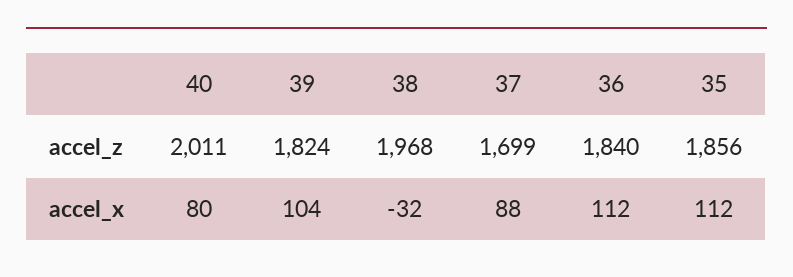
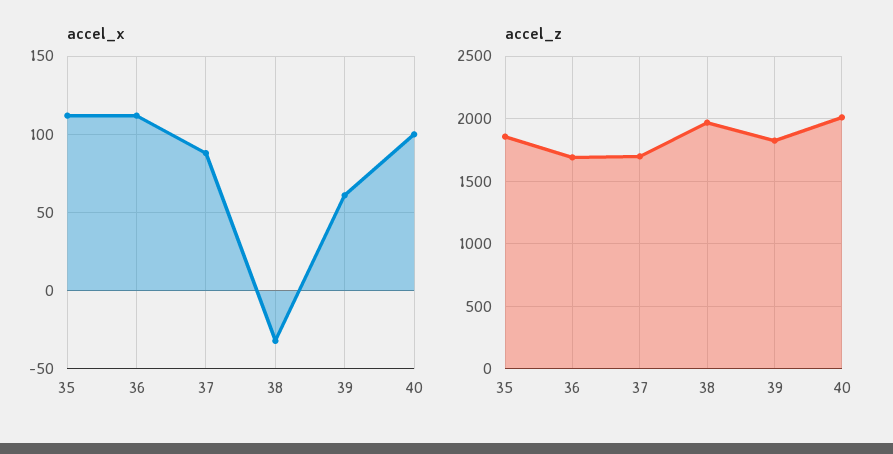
  {
    "accel_z": {
      "40": 2011,
      "39": 1824,
      "38": 1968,
      "37": 1699,
-     "36": 1840,
+     "36": 1700,
      "35": 1856
    },
    "accel_x": {
-     "40": 80,
+     "40": 100,
-     "39": 104,
+     "39": 60,
      "38": -32,
      "37": 88,
      "36": 112,
      "35": 112
    }
  }

